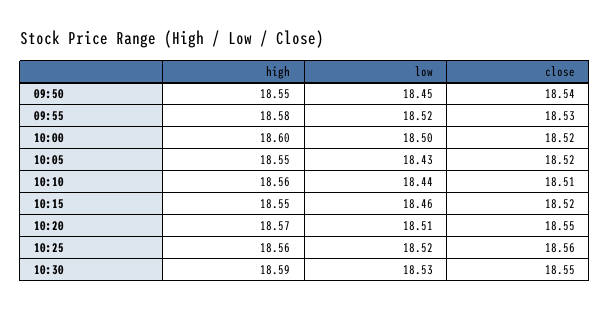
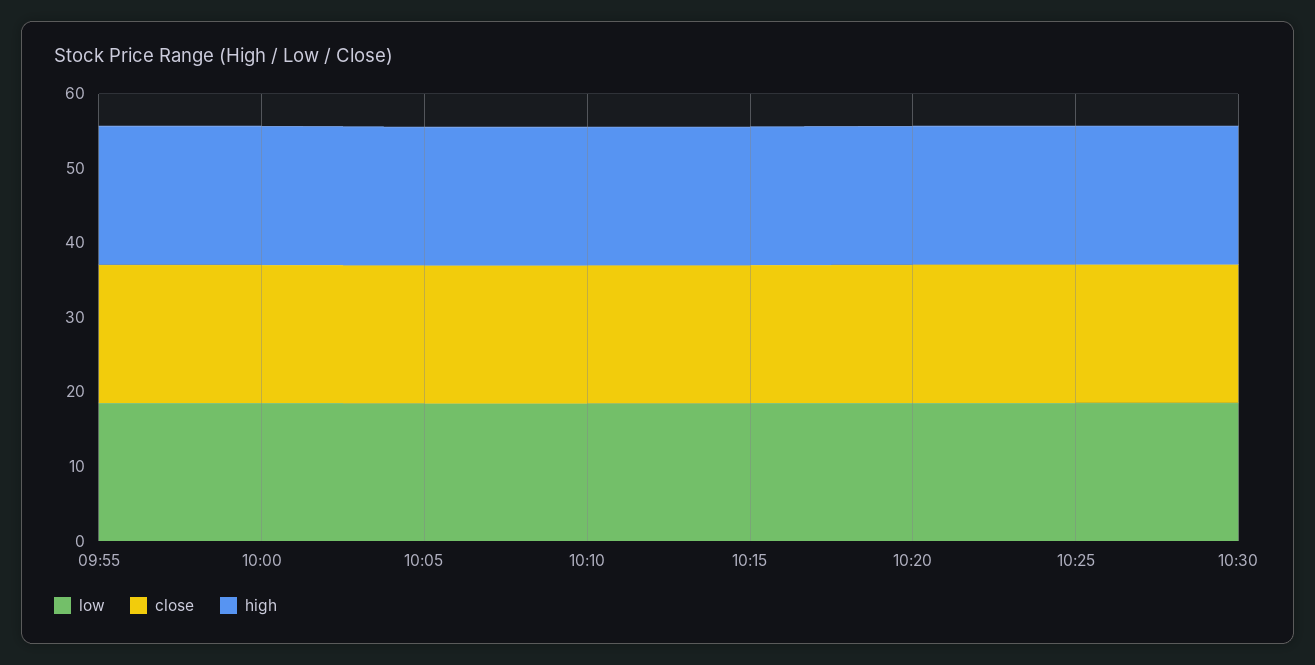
  {
    "high": {
-     "09:50": 18.55,
      "09:55": 18.58,
      "10:00": 18.6,
      "10:05": 18.55,
      "10:10": 18.56,
      "10:15": 18.55,
      "10:20": 18.57,
      "10:25": 18.56,
      "10:30": 18.59
    },
    "low": {
-     "09:50": 18.45,
      "09:55": 18.52,
      "10:00": 18.5,
      "10:05": 18.43,
      "10:10": 18.44,
      "10:15": 18.46,
      "10:20": 18.51,
      "10:25": 18.52,
      "10:30": 18.53
    },
    "close": {
-     "09:50": 18.54,
      "09:55": 18.53,
      "10:00": 18.52,
      "10:05": 18.52,
      "10:10": 18.51,
      "10:15": 18.52,
      "10:20": 18.55,
      "10:25": 18.56,
      "10:30": 18.55
    }
  }

